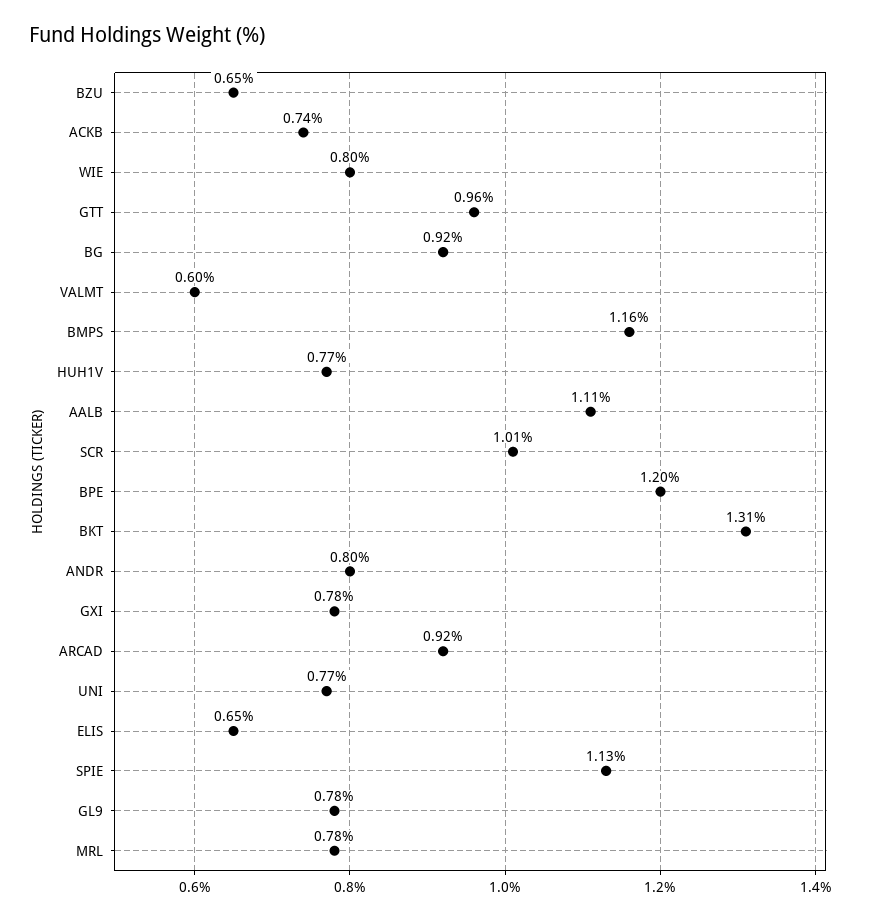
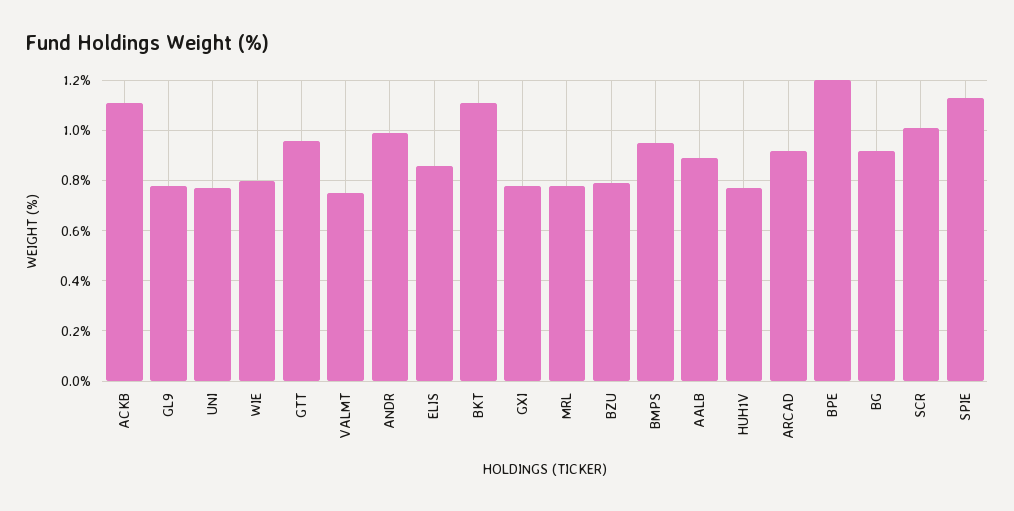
  {
-   "BZU": 0.65,
+   "BZU": 0.8,
-   "ACKB": 0.74,
+   "ACKB": 1.1,
    "WIE": 0.8,
    "GTT": 0.96,
    "BG": 0.92,
-   "VALMT": 0.6,
+   "VALMT": 0.75,
-   "BMPS": 1.16,
+   "BMPS": 0.95,
    "HUH1V": 0.77,
-   "AALB": 1.11,
+   "AALB": 0.9,
    "SCR": 1.01,
    "BPE": 1.2,
-   "BKT": 1.31,
+   "BKT": 1.1,
-   "ANDR": 0.8,
+   "ANDR": 1,
    "GXI": 0.78,
    "ARCAD": 0.92,
    "UNI": 0.77,
-   "ELIS": 0.65,
+   "ELIS": 0.85,
    "SPIE": 1.13,
    "GL9": 0.78,
    "MRL": 0.78
  }

